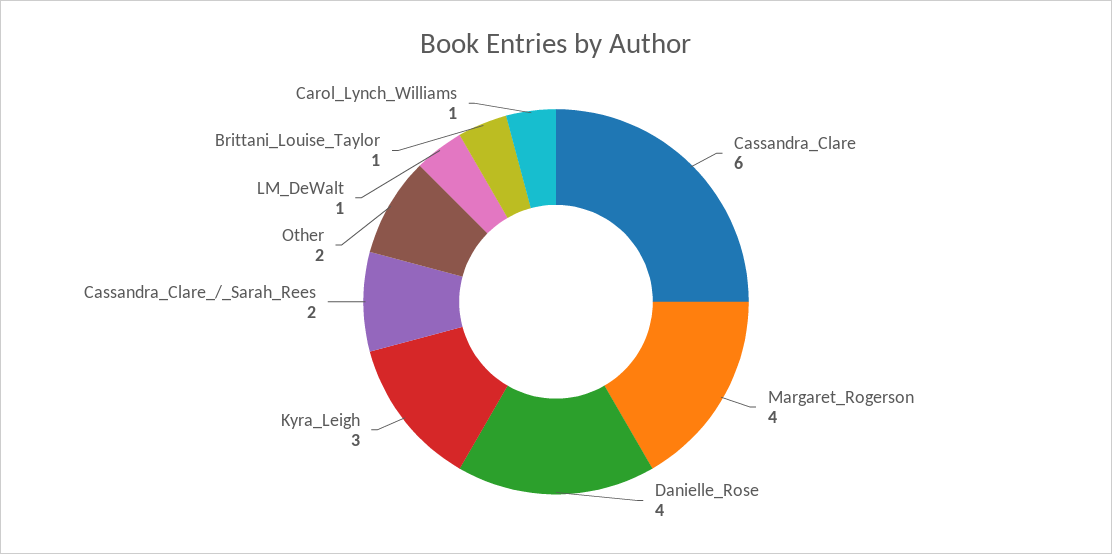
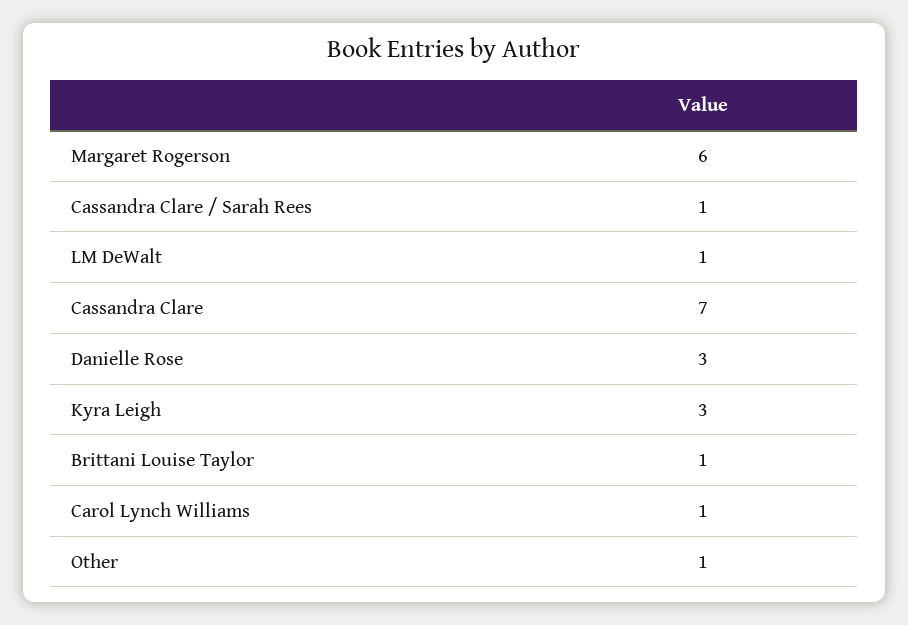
  {
-   "Cassandra_Clare": 6,
+   "Cassandra_Clare": 7,
-   "Margaret_Rogerson": 4,
+   "Margaret_Rogerson": 6,
-   "Danielle_Rose": 4,
+   "Danielle_Rose": 3,
    "Kyra_Leigh": 3,
-   "Cassandra_Clare_/_Sarah_Rees": 2,
+   "Cassandra_Clare_/_Sarah_Rees": 1,
-   "Other": 2,
+   "Other": 1,
    "LM_DeWalt": 1,
    "Brittani_Louise_Taylor": 1,
    "Carol_Lynch_Williams": 1
  }

